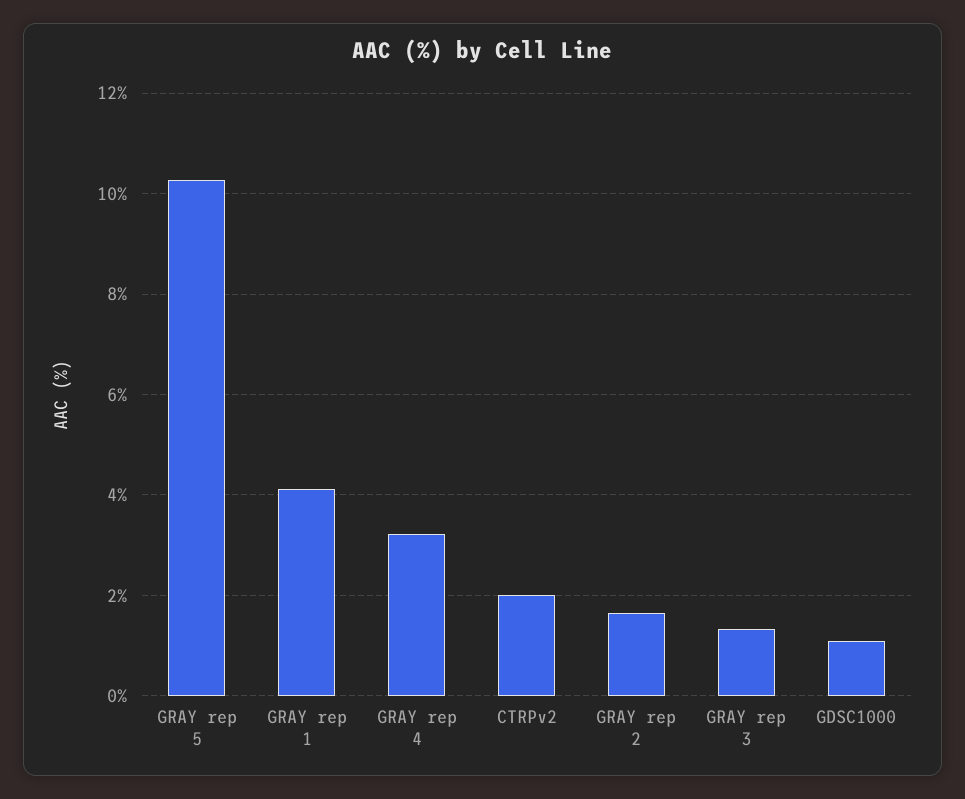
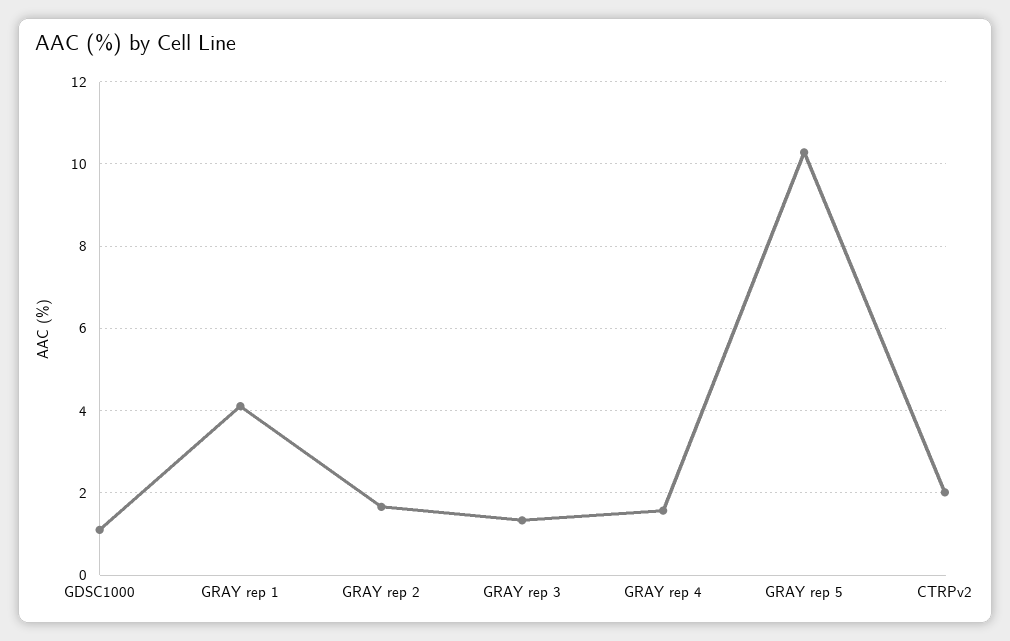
  {
    "GRAY rep 5": 10.2,
    "GRAY rep 1": 4.2,
-   "GRAY rep 4": 3.2,
+   "GRAY rep 4": 1.6,
    "CTRPv2": 2,
    "GRAY rep 2": 1.6,
    "GRAY rep 3": 1.4,
    "GDSC1000": 1.2
  }

